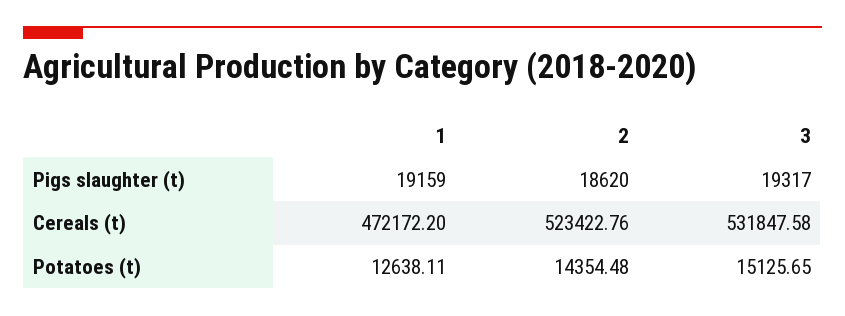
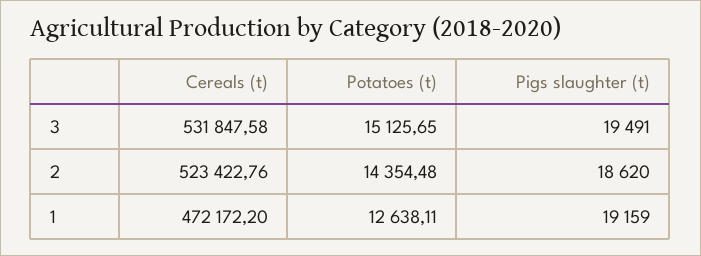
  {
    "1": {
      "Pigs slaughter (t)": 19159,
      "Cereals (t)": 472172.2,
      "Potatoes (t)": 12638.11
    },
    "2": {
      "Pigs slaughter (t)": 18620,
      "Cereals (t)": 523422.76,
      "Potatoes (t)": 14354.48
    },
    "3": {
-     "Pigs slaughter (t)": 19317,
+     "Pigs slaughter (t)": 19491,
      "Cereals (t)": 531847.58,
      "Potatoes (t)": 15125.65
    }
  }

